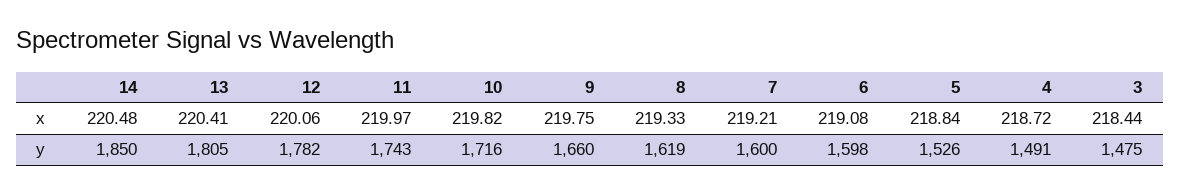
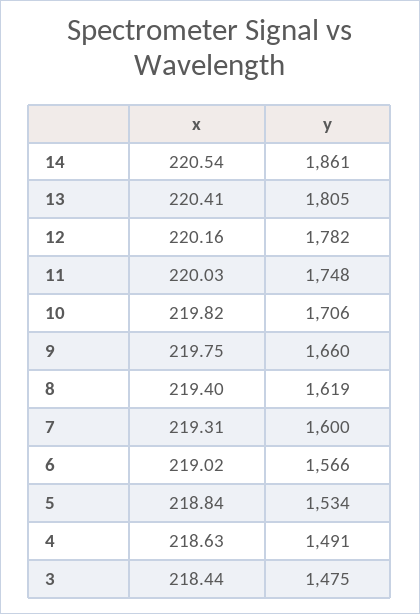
  {
    "14": {
-     "x": 220.48,
+     "x": 220.54,
-     "y": 1850
+     "y": 1861
    },
    "13": {
      "x": 220.41,
      "y": 1805
    },
    "12": {
-     "x": 220.06,
+     "x": 220.16,
      "y": 1782
    },
    "11": {
-     "x": 219.97,
+     "x": 220.03,
-     "y": 1743
+     "y": 1748
    },
    "10": {
      "x": 219.82,
-     "y": 1716
+     "y": 1706
    },
    "9": {
      "x": 219.75,
      "y": 1660
    },
    "8": {
-     "x": 219.33,
+     "x": 219.4,
      "y": 1619
    },
    "7": {
-     "x": 219.21,
+     "x": 219.31,
      "y": 1600
    },
    "6": {
-     "x": 219.08,
+     "x": 219.02,
-     "y": 1598
+     "y": 1566
    },
    "5": {
      "x": 218.84,
-     "y": 1526
+     "y": 1534
    },
    "4": {
-     "x": 218.72,
+     "x": 218.63,
      "y": 1491
    },
    "3": {
      "x": 218.44,
      "y": 1475
    }
  }

